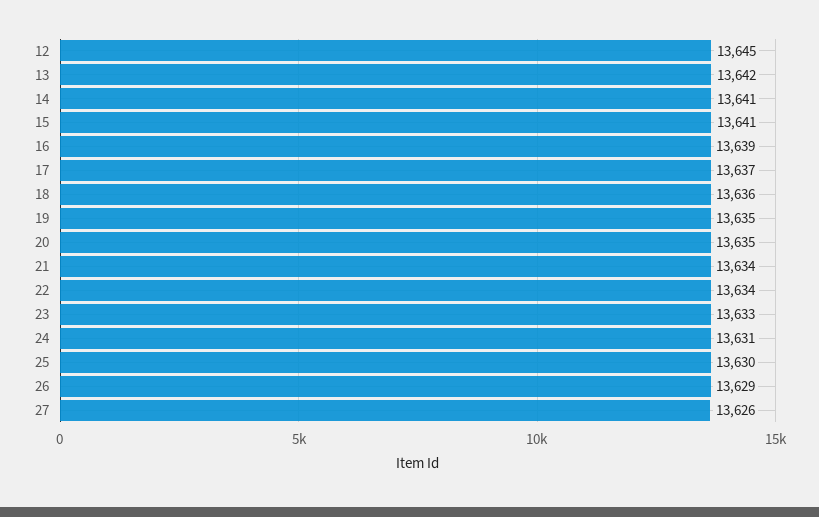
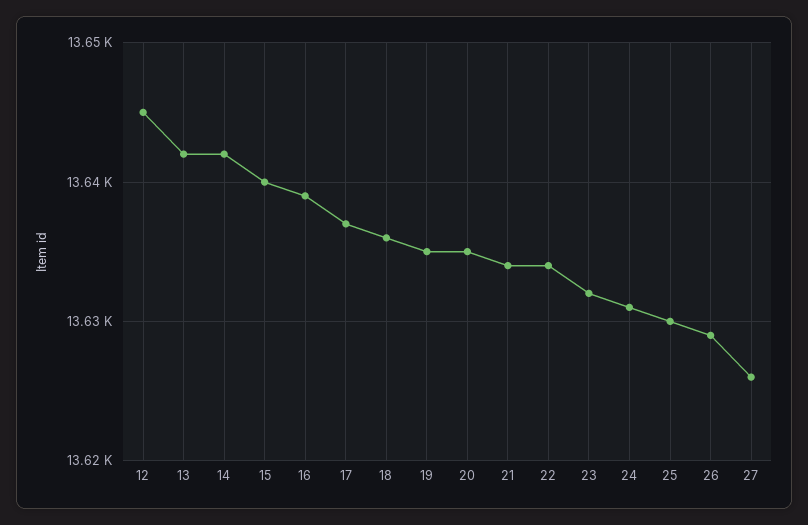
  {
    "12": 13645,
    "13": 13642,
-   "14": 13641,
+   "14": 13642,
-   "15": 13641,
+   "15": 13640,
    "16": 13639,
    "17": 13637,
    "18": 13636,
    "19": 13635,
    "20": 13635,
    "21": 13634,
    "22": 13634,
-   "23": 13633,
+   "23": 13632,
    "24": 13631,
    "25": 13630,
    "26": 13629,
    "27": 13626
  }

